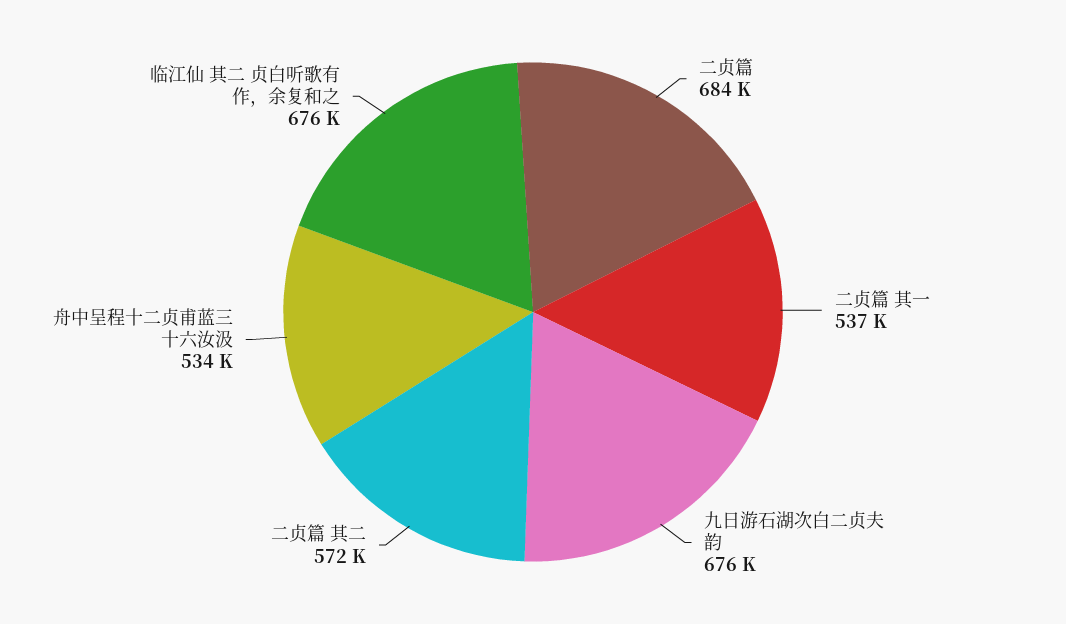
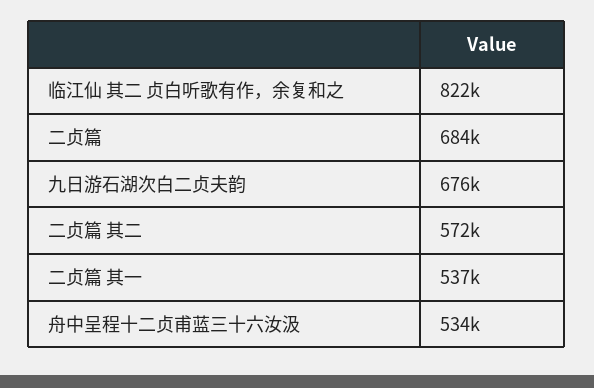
  {
    "二贞篇": 684000,
    "二贞篇 其一": 537000,
    "九日游石湖次白二贞夫韵": 676000,
    "二贞篇 其二": 572000,
    "舟中呈程十二贞甫蓝三十六汝汲": 534000,
-   "临江仙 其二 贞白听歌有作，余复和之": 676000
+   "临江仙 其二 贞白听歌有作，余复和之": 822000
  }

